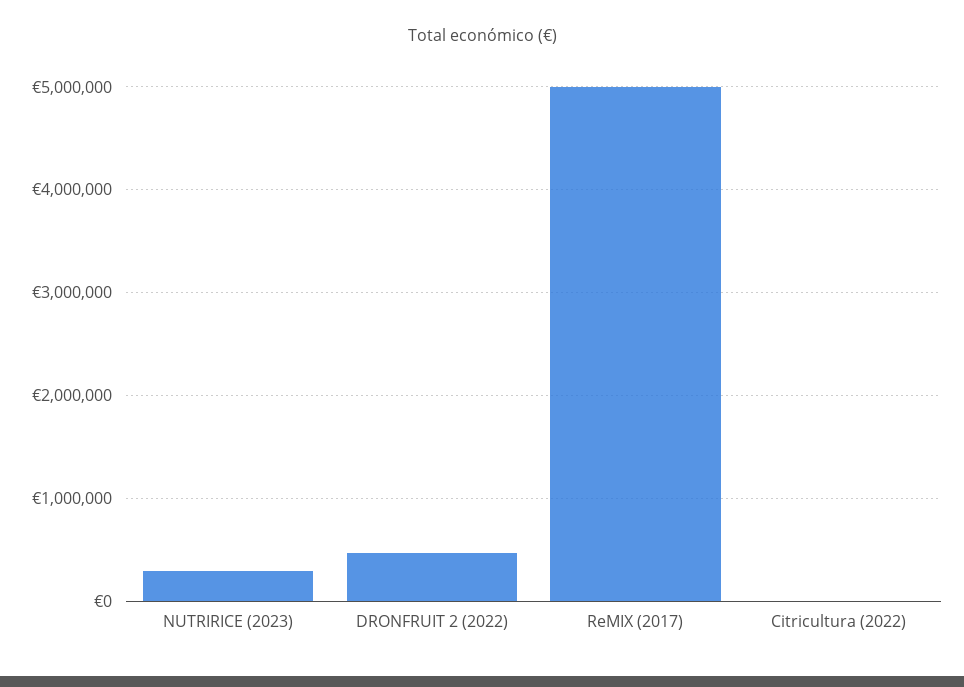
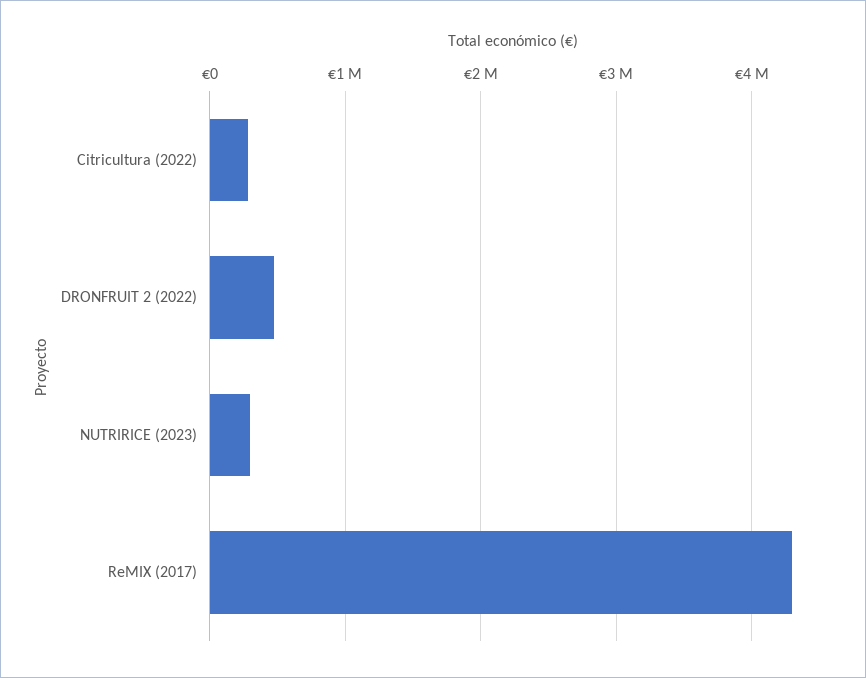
  {
    "NUTRIRICE (2023)": 300000,
    "DRONFRUIT 2 (2022)": 500000,
-   "ReMIX (2017)": 5000000,
+   "ReMIX (2017)": 4300000,
-   "Citricultura (2022)": 0
+   "Citricultura (2022)": 300000
  }

